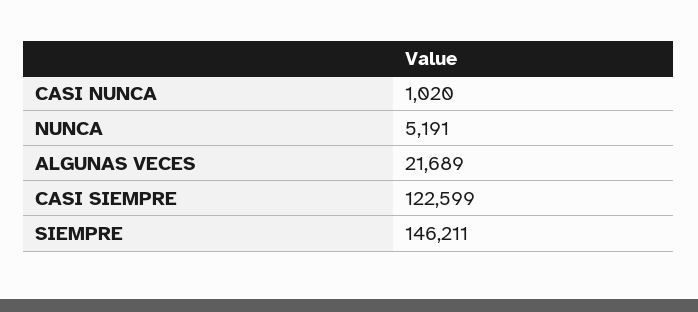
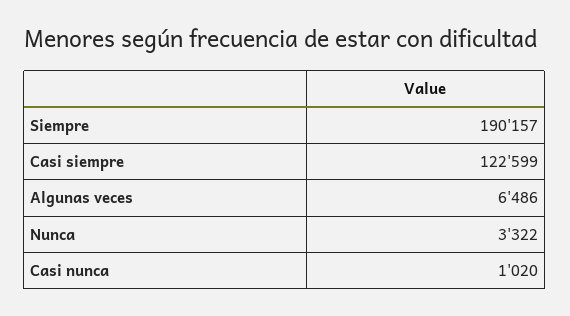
  {
    "CASI NUNCA": 1020,
-   "NUNCA": 5191,
+   "NUNCA": 3322,
-   "ALGUNAS VECES": 21689,
+   "ALGUNAS VECES": 6486,
    "CASI SIEMPRE": 122599,
-   "SIEMPRE": 146211
+   "SIEMPRE": 190157
  }

